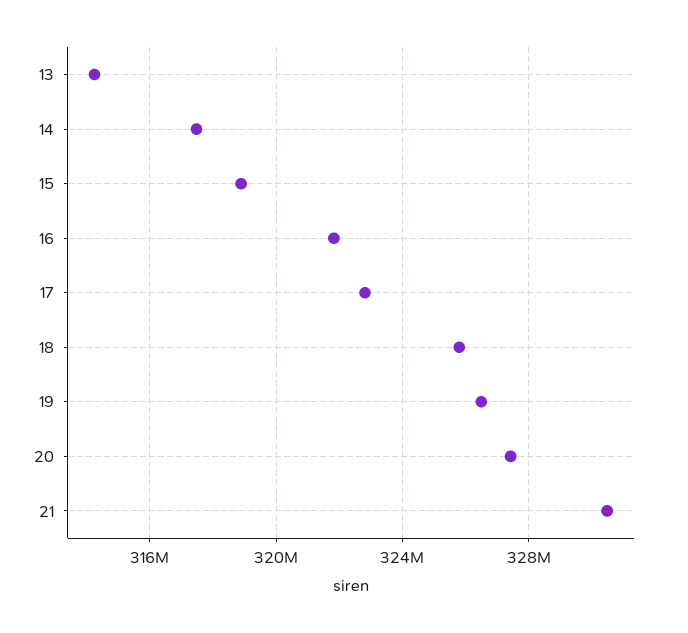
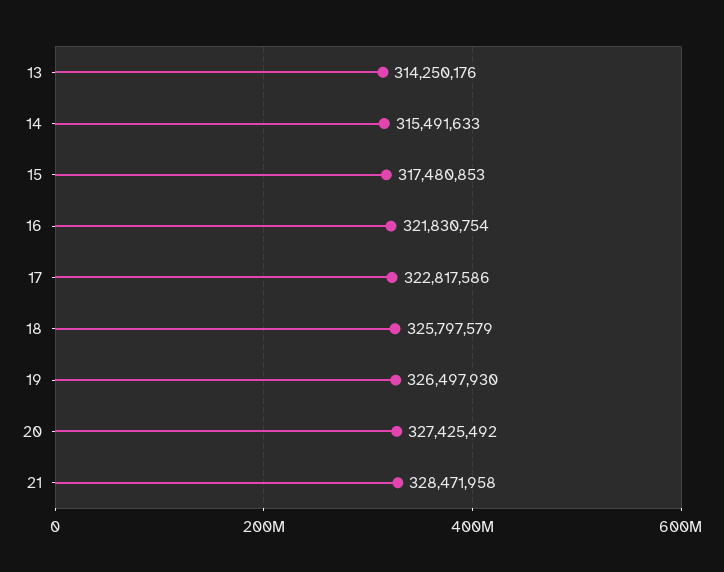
  {
    "13": 314250176,
-   "14": 317500000,
+   "14": 315491633,
-   "15": 319000000,
+   "15": 317480853,
    "16": 321830754,
    "17": 322817586,
    "18": 325797579,
    "19": 326497930,
    "20": 327425492,
-   "21": 330500000
+   "21": 328471958
  }

